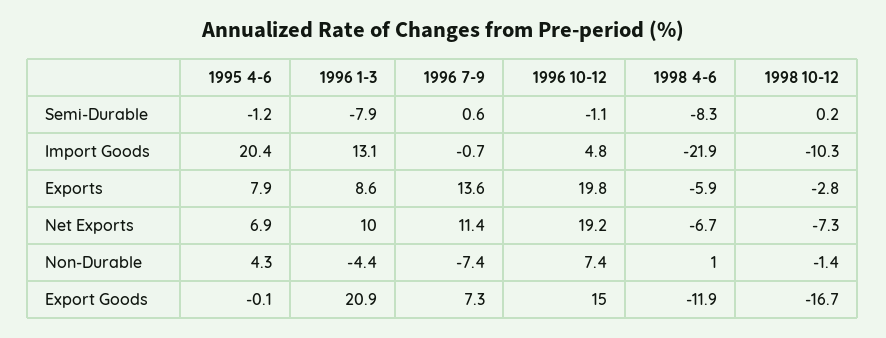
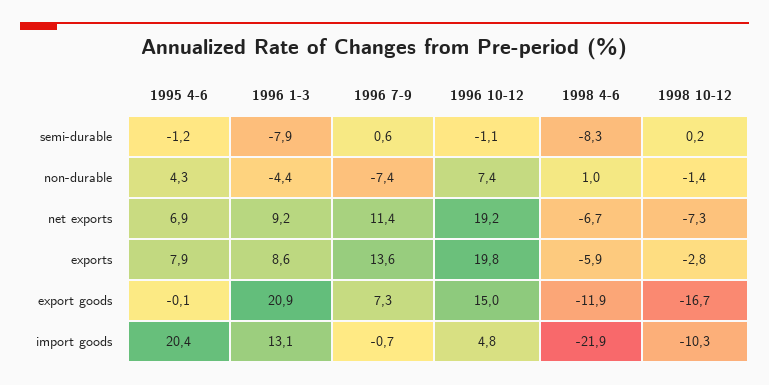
  {
    "1995 4-6": {
      "Semi-Durable": -1.2,
      "Import Goods": 20.4,
      "Exports": 7.9,
      "Net Exports": 6.9,
      "Non-Durable": 4.3,
      "Export Goods": -0.1
    },
    "1996 1-3": {
      "Semi-Durable": -7.9,
      "Import Goods": 13.1,
      "Exports": 8.6,
-     "Net Exports": 10,
+     "Net Exports": 9.2,
      "Non-Durable": -4.4,
      "Export Goods": 20.9
    },
    "1996 7-9": {
      "Semi-Durable": 0.6,
      "Import Goods": -0.7,
      "Exports": 13.6,
      "Net Exports": 11.4,
      "Non-Durable": -7.4,
      "Export Goods": 7.3
    },
    "1996 10-12": {
      "Semi-Durable": -1.1,
      "Import Goods": 4.8,
      "Exports": 19.8,
      "Net Exports": 19.2,
      "Non-Durable": 7.4,
      "Export Goods": 15
    },
    "1998 4-6": {
      "Semi-Durable": -8.3,
      "Import Goods": -21.9,
      "Exports": -5.9,
      "Net Exports": -6.7,
      "Non-Durable": 1,
      "Export Goods": -11.9
    },
    "1998 10-12": {
      "Semi-Durable": 0.2,
      "Import Goods": -10.3,
      "Exports": -2.8,
      "Net Exports": -7.3,
      "Non-Durable": -1.4,
      "Export Goods": -16.7
    }
  }

